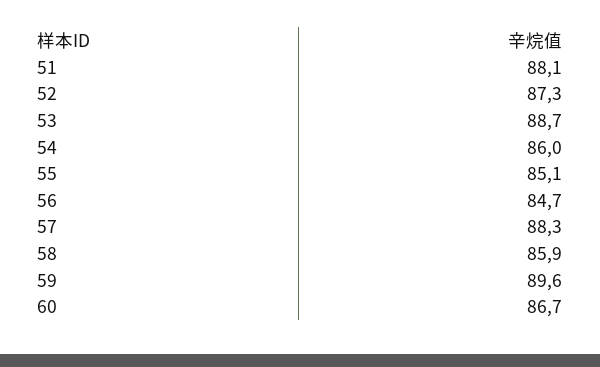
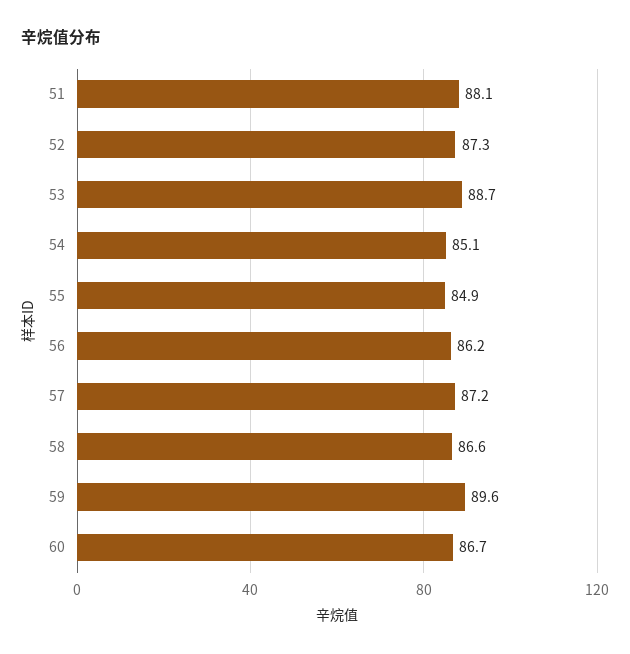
  {
    "51": 88.1,
    "52": 87.3,
    "53": 88.7,
-   "54": 86,
+   "54": 85.1,
-   "55": 85.1,
+   "55": 84.9,
-   "56": 84.7,
+   "56": 86.2,
-   "57": 88.3,
+   "57": 87.2,
-   "58": 85.9,
+   "58": 86.6,
    "59": 89.6,
    "60": 86.7
  }

